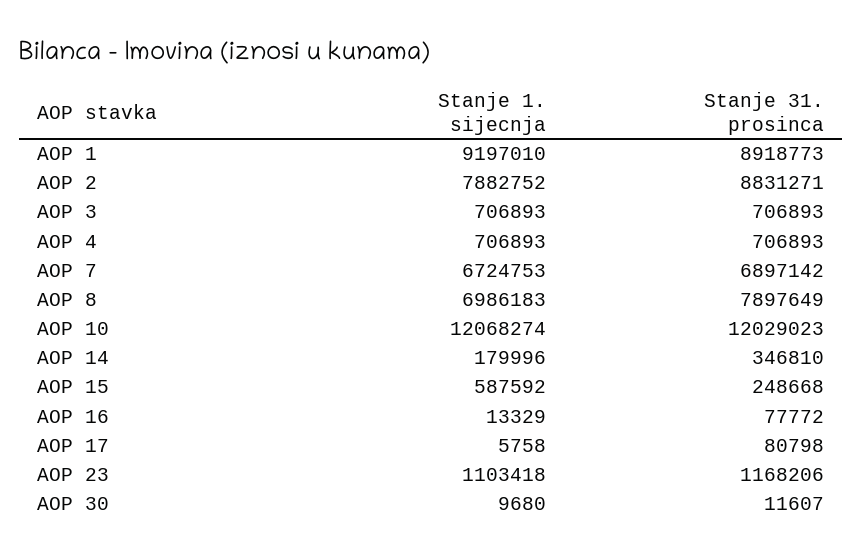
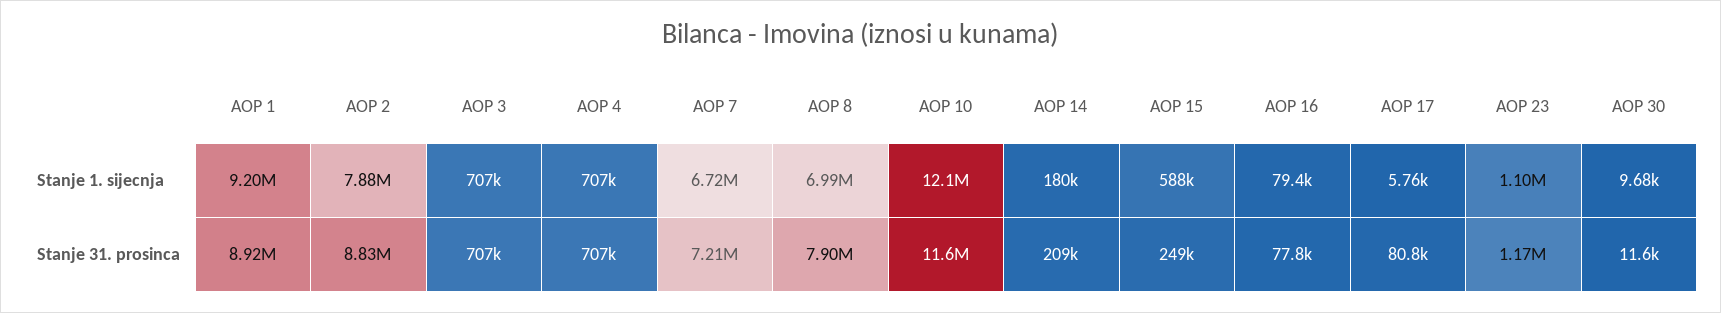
  {
    "Stanje 1. sijecnja": {
      "AOP 1": 9197010,
      "AOP 2": 7882752,
      "AOP 3": 706893,
      "AOP 4": 706893,
      "AOP 7": 6724753,
      "AOP 8": 6986183,
      "AOP 10": 12068274,
      "AOP 14": 179996,
      "AOP 15": 587592,
-     "AOP 16": 13329,
+     "AOP 16": 79400,
      "AOP 17": 5758,
      "AOP 23": 1103418,
      "AOP 30": 9680
    },
    "Stanje 31. prosinca": {
      "AOP 1": 8918773,
      "AOP 2": 8831271,
      "AOP 3": 706893,
      "AOP 4": 706893,
-     "AOP 7": 6897142,
+     "AOP 7": 7210000,
      "AOP 8": 7897649,
-     "AOP 10": 12029023,
+     "AOP 10": 11600000,
-     "AOP 14": 346810,
+     "AOP 14": 209000,
      "AOP 15": 248668,
      "AOP 16": 77772,
      "AOP 17": 80798,
      "AOP 23": 1168206,
      "AOP 30": 11607
    }
  }

